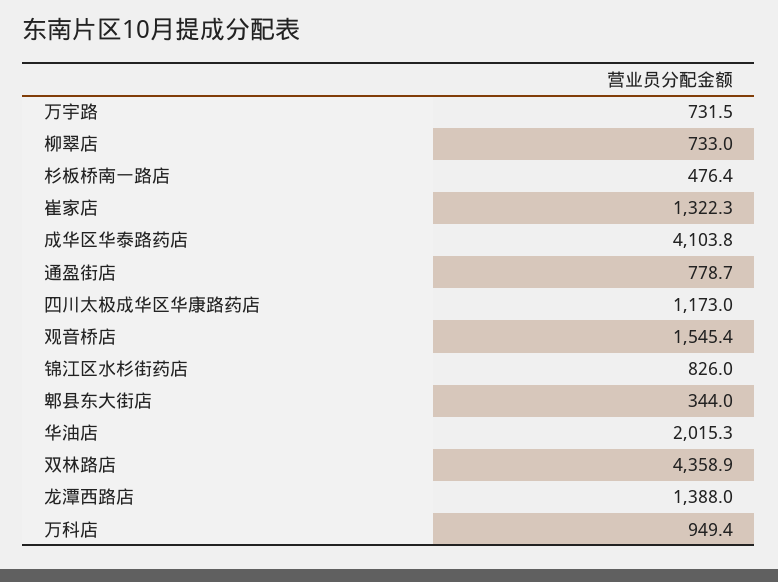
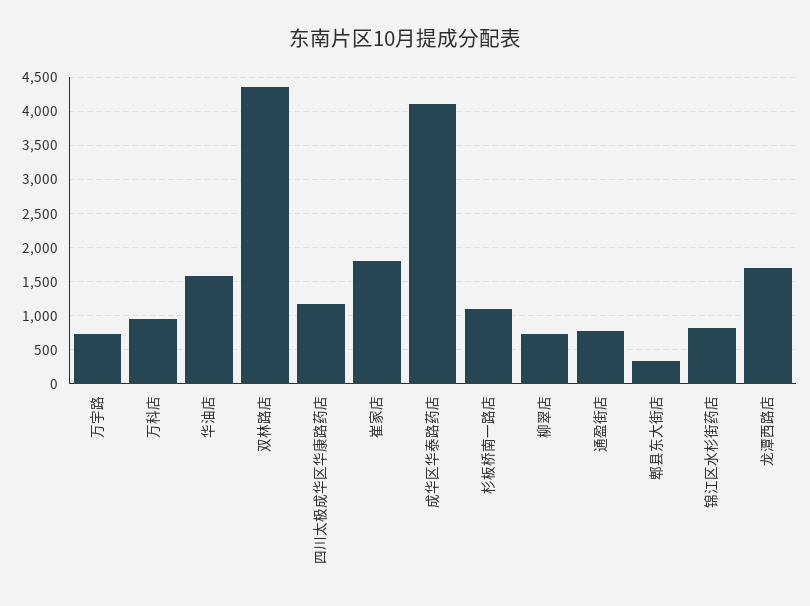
  {
    "万宇路": 731.5,
    "柳翠店": 733,
-   "杉板桥南一路店": 476.4,
+   "杉板桥南一路店": 1100,
-   "崔家店": 1322.3,
+   "崔家店": 1800,
    "成华区华泰路药店": 4103.8,
    "通盈街店": 778.7,
    "四川太极成华区华康路药店": 1173,
-   "观音桥店": 1545.4,
    "锦江区水杉街药店": 826,
    "郫县东大街店": 344,
-   "华油店": 2015.3,
+   "华油店": 1600,
    "双林路店": 4358.9,
-   "龙潭西路店": 1388,
+   "龙潭西路店": 1700,
    "万科店": 949.4
  }

